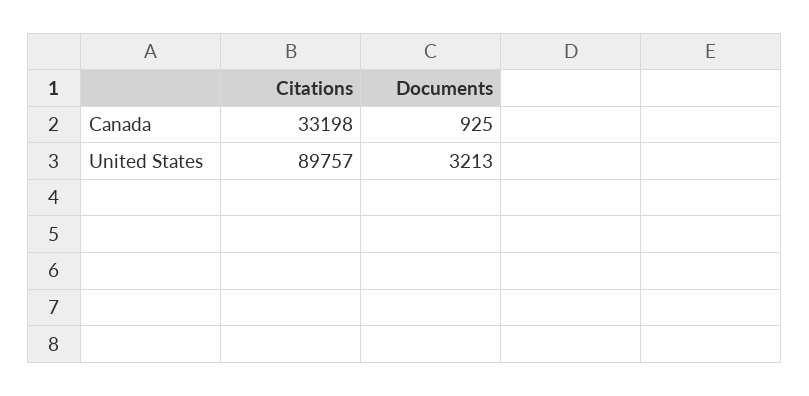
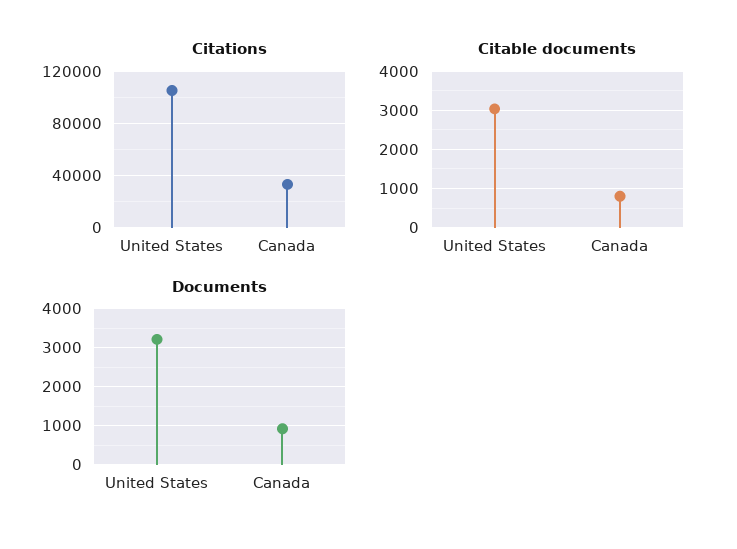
  {
    "Citations": {
      "Canada": 33198,
-     "United States": 89757
+     "United States": 105000
    },
    "Documents": {
      "Canada": 925,
      "United States": 3213
-   }
+   },
+   "Citable documents": {
+     "United States": 3000,
+     "Canada": 800
+   }
  }

